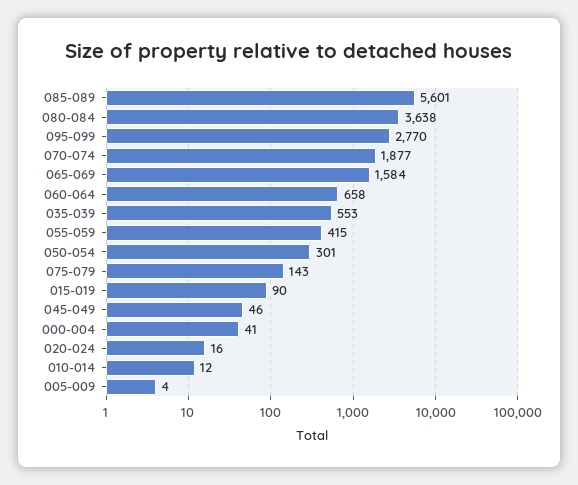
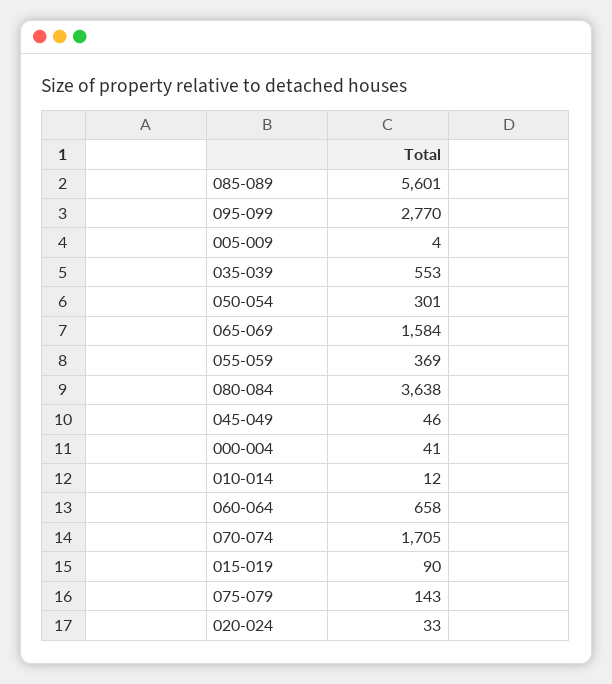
  {
    "085-089": 5601,
    "080-084": 3638,
    "095-099": 2770,
-   "070-074": 1877,
+   "070-074": 1705,
    "065-069": 1584,
    "060-064": 658,
    "035-039": 553,
-   "055-059": 415,
+   "055-059": 369,
    "050-054": 301,
    "075-079": 143,
    "015-019": 90,
    "045-049": 46,
    "000-004": 41,
-   "020-024": 16,
+   "020-024": 33,
    "010-014": 12,
    "005-009": 4
  }

